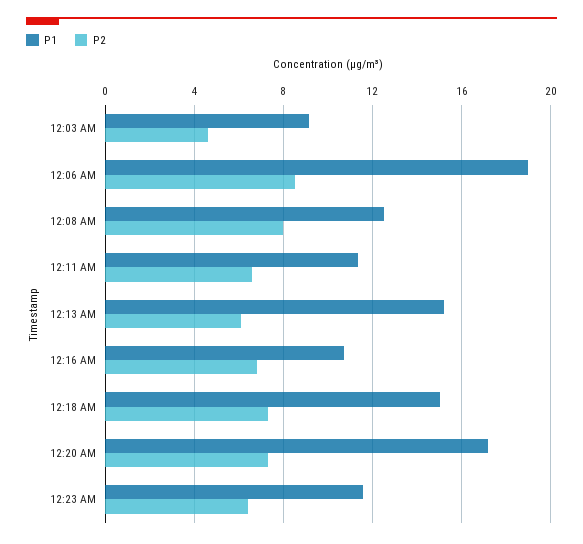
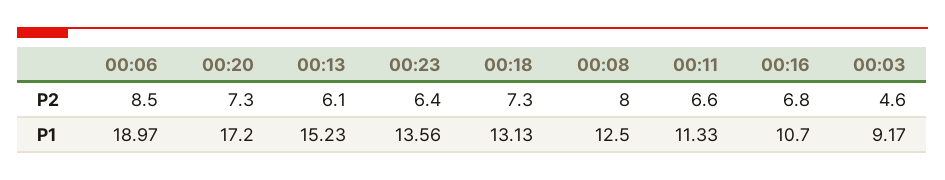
  {
    "P1": {
      "12:03 AM": 9.17,
      "12:06 AM": 18.97,
      "12:08 AM": 12.5,
      "12:11 AM": 11.33,
      "12:13 AM": 15.23,
      "12:16 AM": 10.7,
-     "12:18 AM": 15,
+     "12:18 AM": 13.13,
      "12:20 AM": 17.2,
-     "12:23 AM": 11.5
+     "12:23 AM": 13.56
    },
    "P2": {
      "12:03 AM": 4.6,
      "12:06 AM": 8.5,
      "12:08 AM": 8,
      "12:11 AM": 6.6,
      "12:13 AM": 6.1,
      "12:16 AM": 6.8,
      "12:18 AM": 7.3,
      "12:20 AM": 7.3,
      "12:23 AM": 6.4
    }
  }

